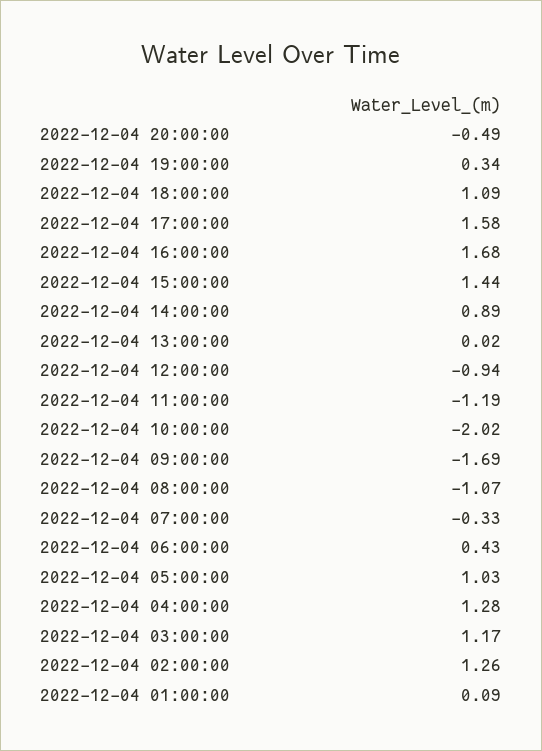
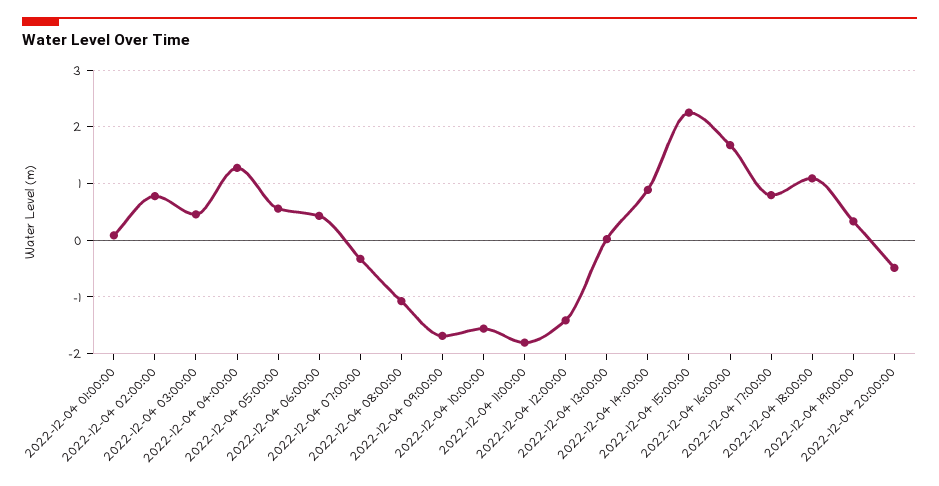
  {
    "2022-12-04 20:00:00": -0.49,
    "2022-12-04 19:00:00": 0.34,
    "2022-12-04 18:00:00": 1.09,
-   "2022-12-04 17:00:00": 1.58,
+   "2022-12-04 17:00:00": 0.8,
    "2022-12-04 16:00:00": 1.68,
-   "2022-12-04 15:00:00": 1.44,
+   "2022-12-04 15:00:00": 2.2,
    "2022-12-04 14:00:00": 0.89,
    "2022-12-04 13:00:00": 0.02,
-   "2022-12-04 12:00:00": -0.94,
+   "2022-12-04 12:00:00": -1.4,
-   "2022-12-04 11:00:00": -1.19,
+   "2022-12-04 11:00:00": -1.8,
-   "2022-12-04 10:00:00": -2.02,
+   "2022-12-04 10:00:00": -1.6,
    "2022-12-04 09:00:00": -1.69,
    "2022-12-04 08:00:00": -1.07,
    "2022-12-04 07:00:00": -0.33,
    "2022-12-04 06:00:00": 0.43,
-   "2022-12-04 05:00:00": 1.03,
+   "2022-12-04 05:00:00": 0.6,
    "2022-12-04 04:00:00": 1.28,
-   "2022-12-04 03:00:00": 1.17,
+   "2022-12-04 03:00:00": 0.4,
-   "2022-12-04 02:00:00": 1.26,
+   "2022-12-04 02:00:00": 0.8,
    "2022-12-04 01:00:00": 0.09
  }

